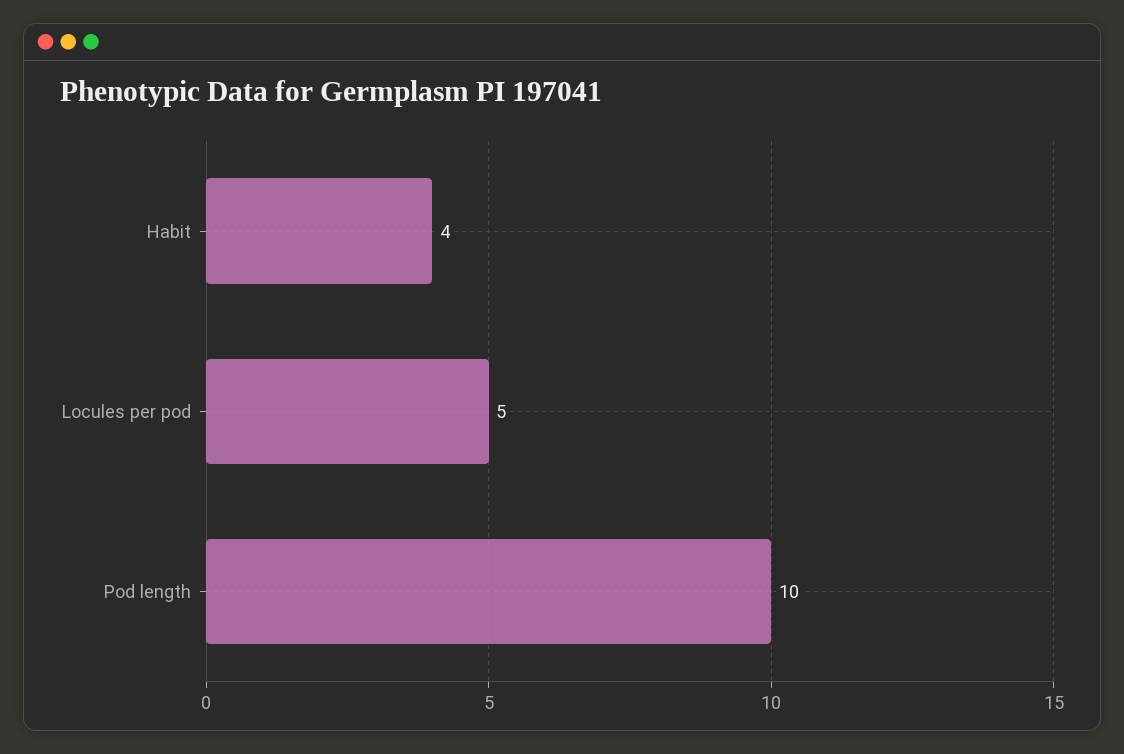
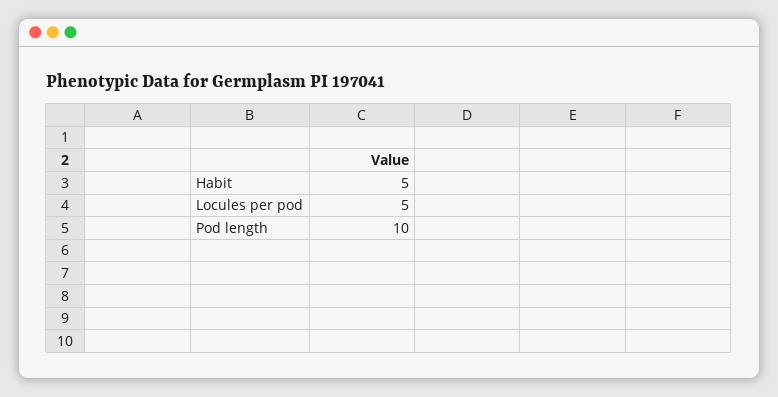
  {
-   "Habit": 4,
+   "Habit": 5,
    "Locules per pod": 5,
    "Pod length": 10
  }

